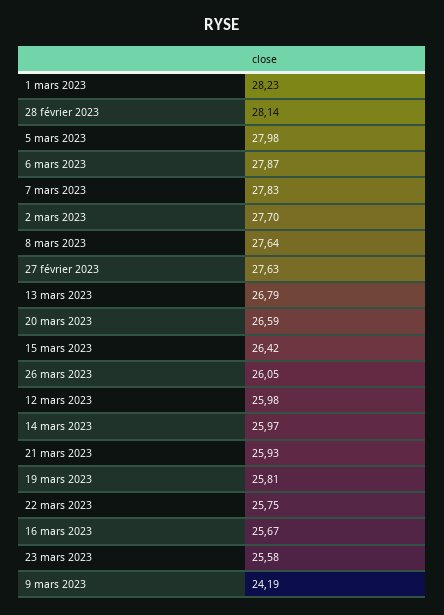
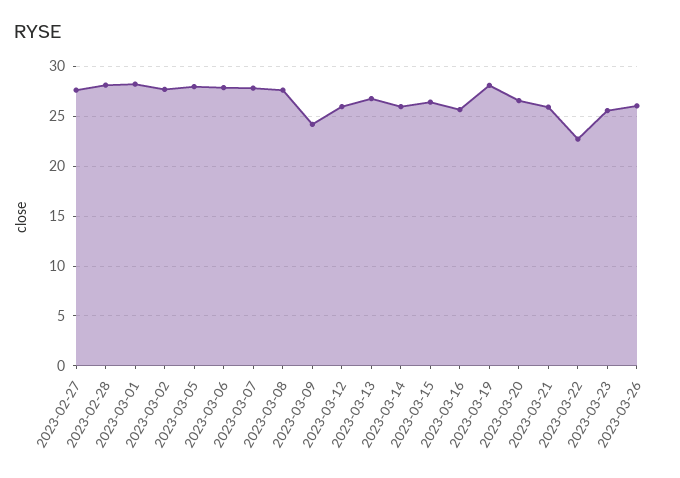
  {
    "1 mars 2023": 28.23,
    "28 février 2023": 28.14,
    "5 mars 2023": 27.98,
    "6 mars 2023": 27.87,
    "7 mars 2023": 27.83,
    "2 mars 2023": 27.7,
    "8 mars 2023": 27.64,
    "27 février 2023": 27.63,
    "13 mars 2023": 26.79,
    "20 mars 2023": 26.59,
    "15 mars 2023": 26.42,
    "26 mars 2023": 26.05,
    "12 mars 2023": 25.98,
    "14 mars 2023": 25.97,
    "21 mars 2023": 25.93,
-   "19 mars 2023": 25.81,
+   "19 mars 2023": 28,
-   "22 mars 2023": 25.75,
+   "22 mars 2023": 23,
    "16 mars 2023": 25.67,
    "23 mars 2023": 25.58,
    "9 mars 2023": 24.19
  }

